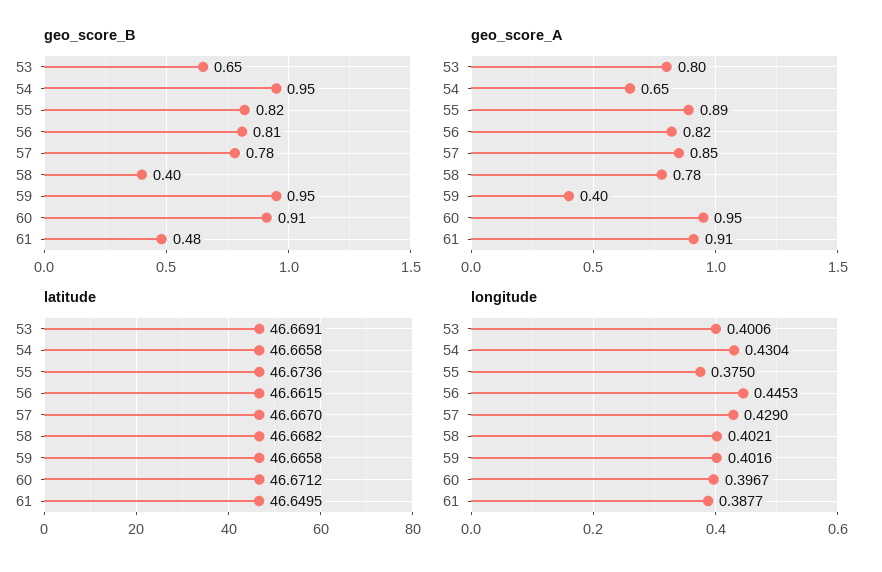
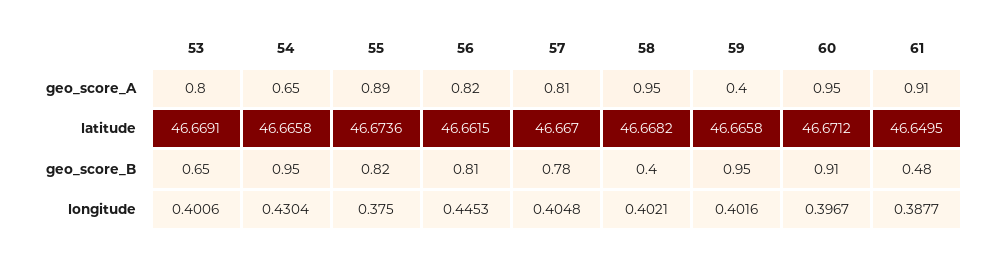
  {
    "geo_score_B": {
      "53": 0.65,
      "54": 0.95,
      "55": 0.82,
      "56": 0.81,
      "57": 0.78,
      "58": 0.4,
      "59": 0.95,
      "60": 0.91,
      "61": 0.48
    },
    "geo_score_A": {
      "53": 0.8,
      "54": 0.65,
      "55": 0.89,
      "56": 0.82,
-     "57": 0.85,
+     "57": 0.81,
-     "58": 0.78,
+     "58": 0.95,
      "59": 0.4,
      "60": 0.95,
      "61": 0.91
    },
    "latitude": {
      "53": 46.6691,
      "54": 46.6658,
      "55": 46.6736,
      "56": 46.6615,
      "57": 46.667,
      "58": 46.6682,
      "59": 46.6658,
      "60": 46.6712,
      "61": 46.6495
    },
    "longitude": {
      "53": 0.4006,
      "54": 0.4304,
      "55": 0.375,
      "56": 0.4453,
-     "57": 0.429,
+     "57": 0.4048,
      "58": 0.4021,
      "59": 0.4016,
      "60": 0.3967,
      "61": 0.3877
    }
  }

